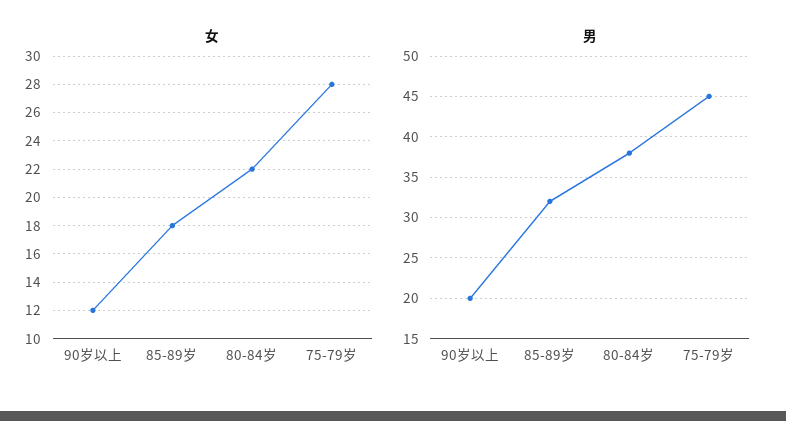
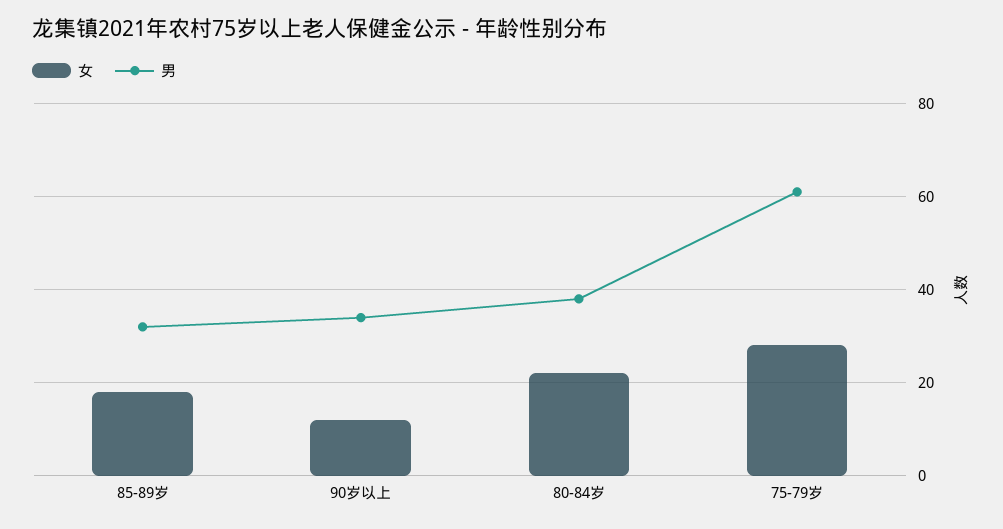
  {
    "女": {
      "90岁以上": 12,
      "85-89岁": 18,
      "80-84岁": 22,
      "75-79岁": 28
    },
    "男": {
-     "90岁以上": 20,
+     "90岁以上": 35,
      "85-89岁": 32,
      "80-84岁": 38,
-     "75-79岁": 45
+     "75-79岁": 60
    }
  }

